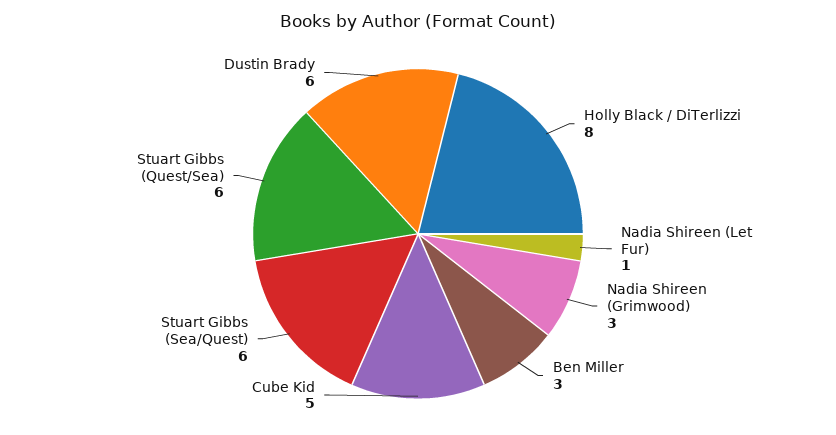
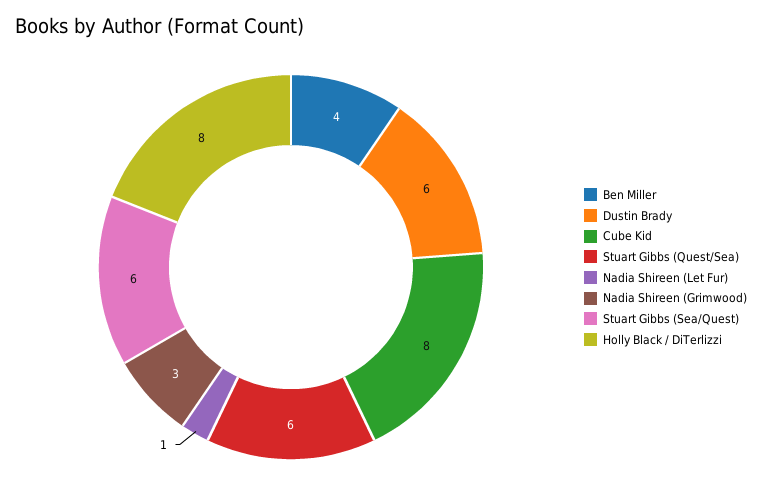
  {
    "Holly Black / DiTerlizzi": 8,
    "Nadia Shireen (Let Fur)": 1,
    "Nadia Shireen (Grimwood)": 3,
-   "Ben Miller": 3,
+   "Ben Miller": 4,
-   "Cube Kid": 5,
+   "Cube Kid": 8,
    "Stuart Gibbs (Sea/Quest)": 6,
    "Stuart Gibbs (Quest/Sea)": 6,
    "Dustin Brady": 6
  }

